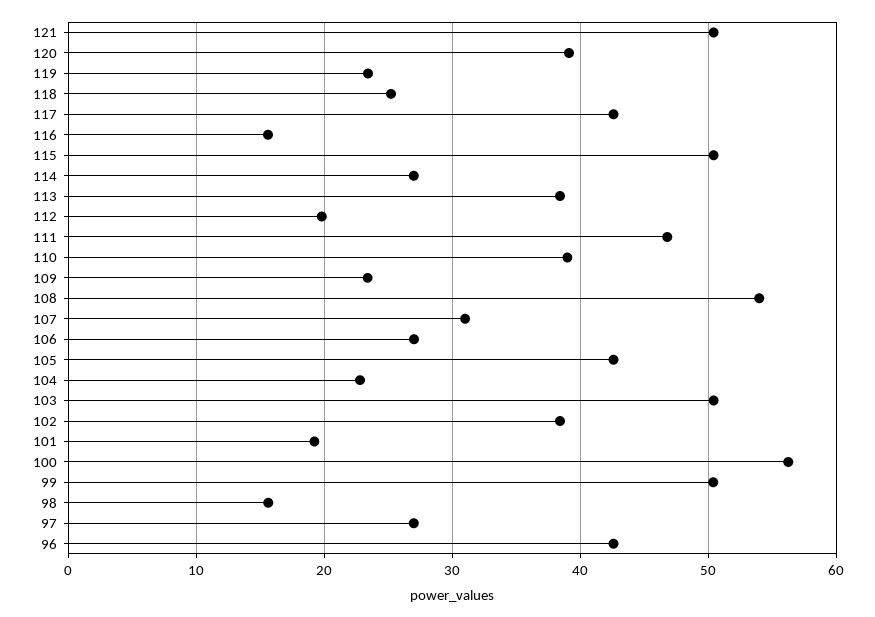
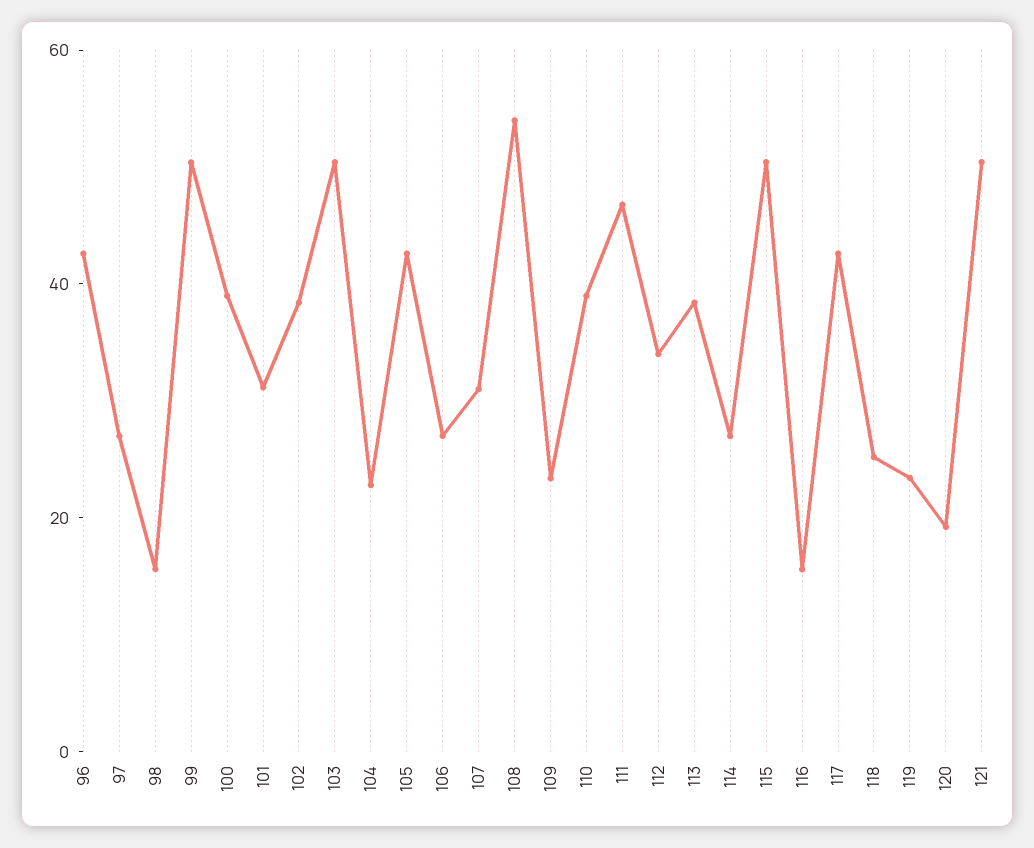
  {
    "121": 50,
-   "120": 39,
+   "120": 20,
    "119": 23,
    "118": 25,
    "117": 43,
    "116": 16,
    "115": 50,
    "114": 27,
    "113": 38,
-   "112": 20,
+   "112": 35,
    "111": 47,
    "110": 39,
    "109": 23,
    "108": 54,
    "107": 31,
    "106": 27,
    "105": 43,
    "104": 23,
    "103": 50,
    "102": 38,
-   "101": 19,
+   "101": 30,
-   "100": 56,
+   "100": 40,
    "99": 50,
    "98": 16,
    "97": 27,
    "96": 43
  }

